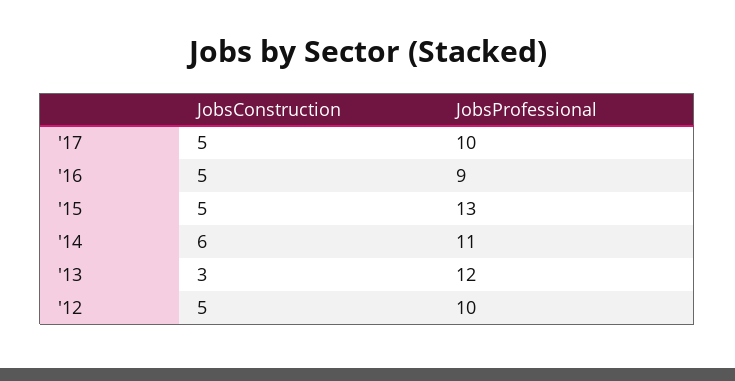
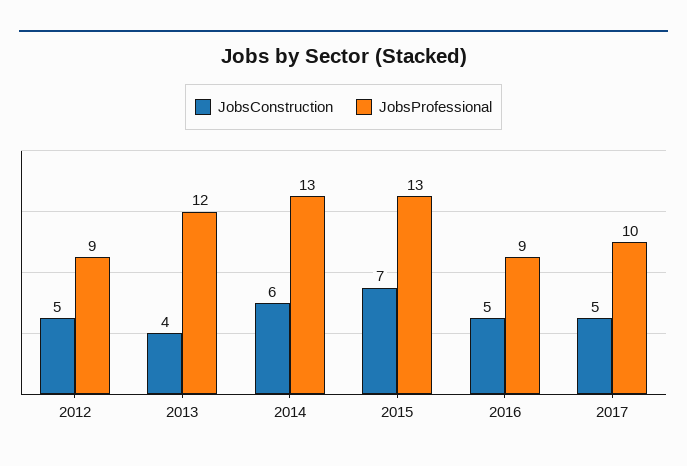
  {
    "JobsConstruction": {
      "'17": 5,
      "'16": 5,
-     "'15": 5,
+     "'15": 7,
      "'14": 6,
-     "'13": 3,
+     "'13": 4,
      "'12": 5
    },
    "JobsProfessional": {
      "'17": 10,
      "'16": 9,
      "'15": 13,
-     "'14": 11,
+     "'14": 13,
      "'13": 12,
-     "'12": 10
+     "'12": 9
    }
  }

